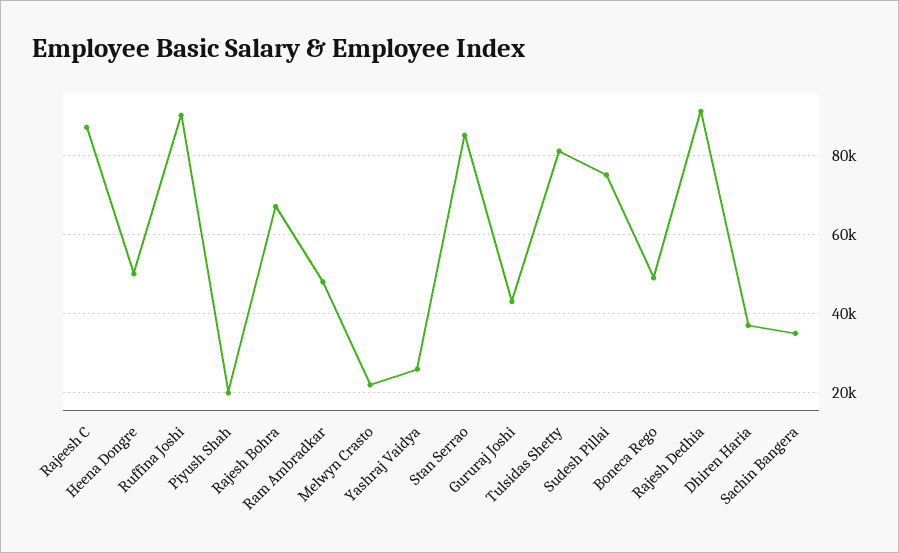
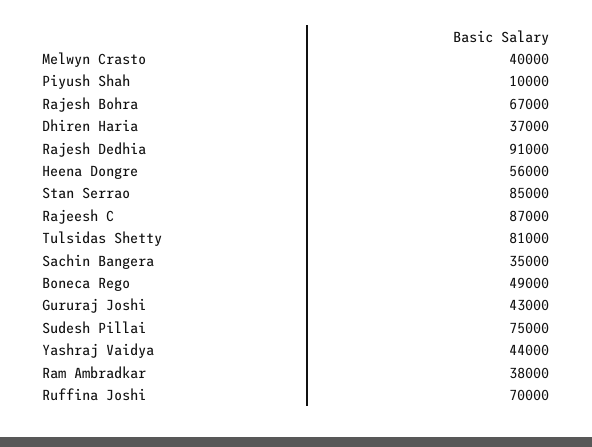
  {
    "Rajeesh C": 87000,
-   "Heena Dongre": 50000,
+   "Heena Dongre": 56000,
-   "Ruffina Joshi": 90000,
+   "Ruffina Joshi": 70000,
-   "Piyush Shah": 20000,
+   "Piyush Shah": 10000,
    "Rajesh Bohra": 67000,
-   "Ram Ambradkar": 48000,
+   "Ram Ambradkar": 38000,
-   "Melwyn Crasto": 22000,
+   "Melwyn Crasto": 40000,
-   "Yashraj Vaidya": 26000,
+   "Yashraj Vaidya": 44000,
    "Stan Serrao": 85000,
    "Gururaj Joshi": 43000,
    "Tulsidas Shetty": 81000,
    "Sudesh Pillai": 75000,
    "Boneca Rego": 49000,
    "Rajesh Dedhia": 91000,
    "Dhiren Haria": 37000,
    "Sachin Bangera": 35000
  }

